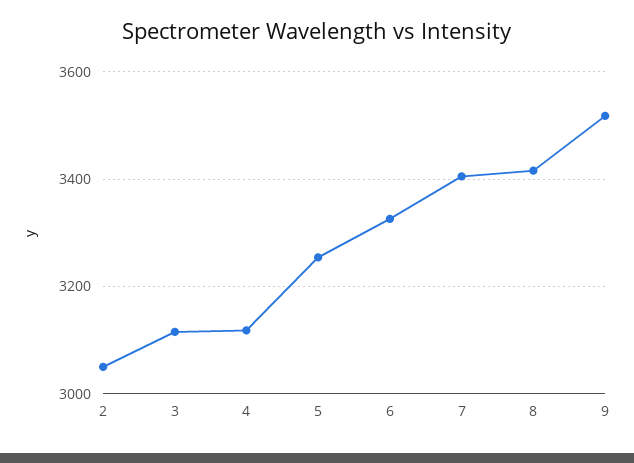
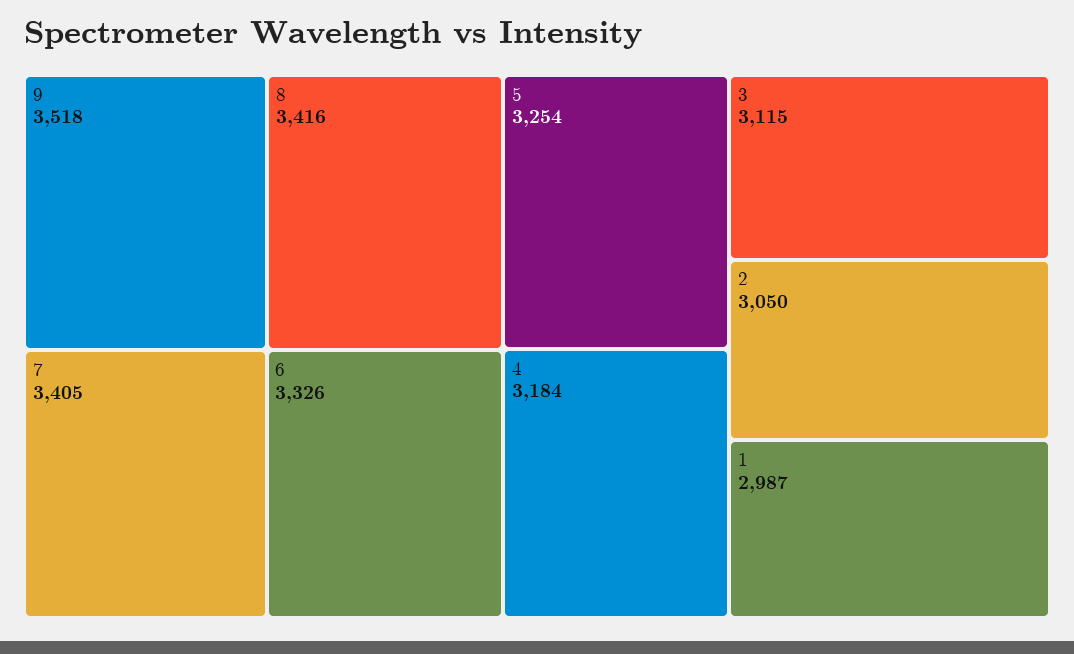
  {
    "2": 3050,
    "3": 3115,
-   "4": 3120,
+   "4": 3184,
    "5": 3254,
    "6": 3326,
    "7": 3405,
    "8": 3416,
-   "9": 3518
+   "9": 3518,
+   "1": 2987
  }

